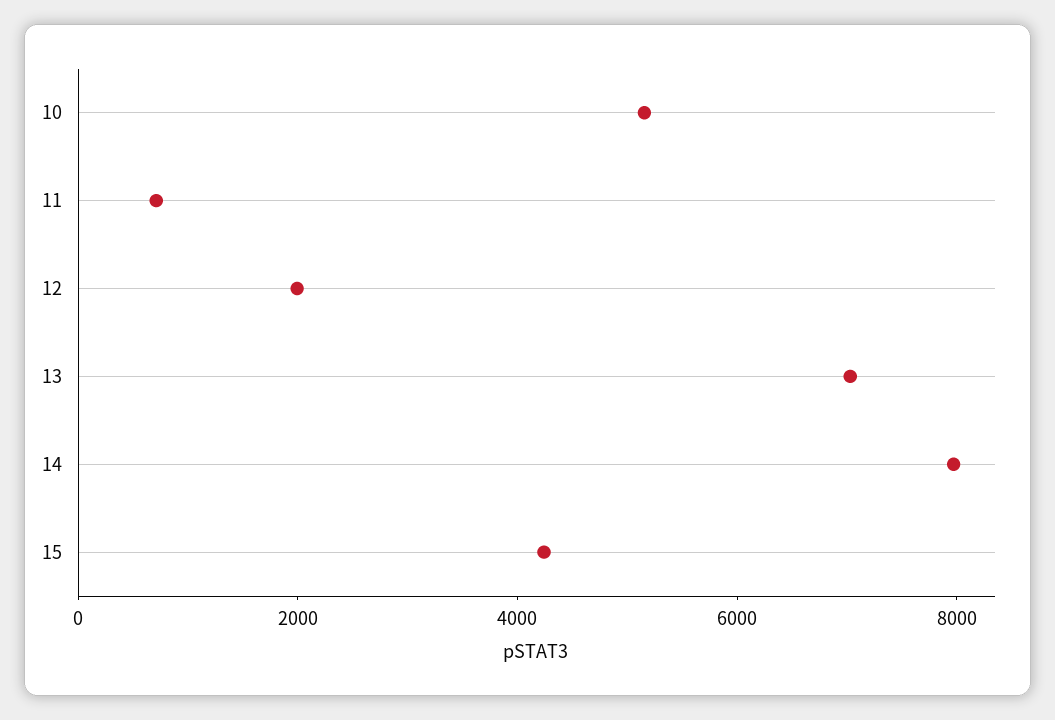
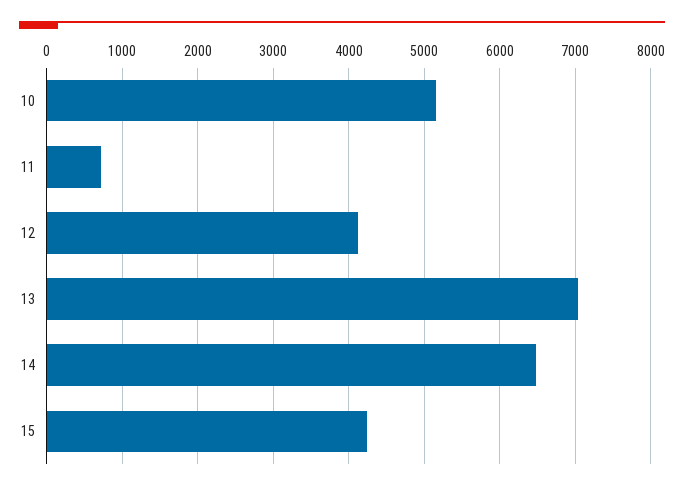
  {
    "10": 5200,
    "11": 700,
-   "12": 2000,
+   "12": 4100,
    "13": 7000,
-   "14": 8000,
+   "14": 6500,
    "15": 4200
  }

